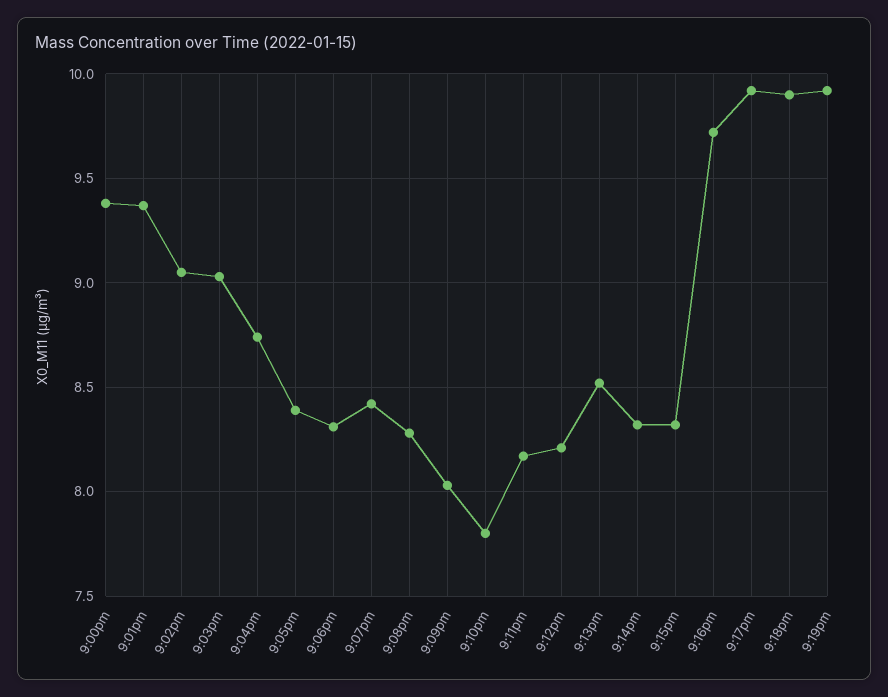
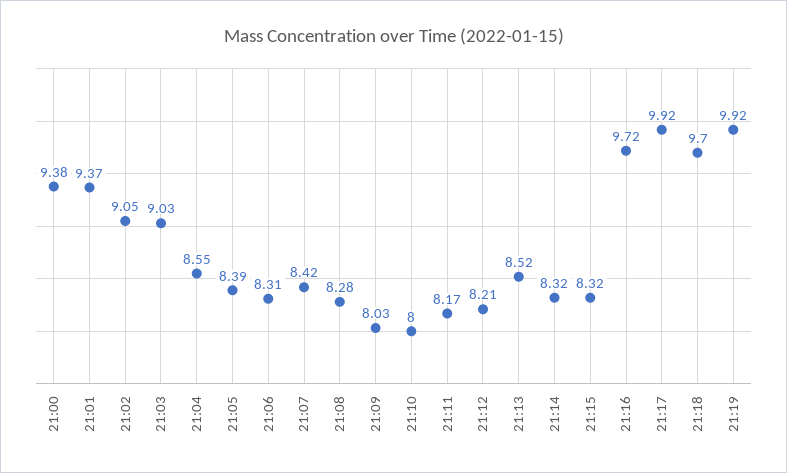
  {
    "9:00pm": 9.38,
    "9:01pm": 9.37,
    "9:02pm": 9.05,
    "9:03pm": 9.03,
-   "9:04pm": 8.75,
+   "9:04pm": 8.55,
    "9:05pm": 8.39,
    "9:06pm": 8.31,
    "9:07pm": 8.42,
    "9:08pm": 8.28,
    "9:09pm": 8.03,
-   "9:10pm": 7.8,
+   "9:10pm": 8,
    "9:11pm": 8.17,
    "9:12pm": 8.21,
    "9:13pm": 8.52,
    "9:14pm": 8.32,
    "9:15pm": 8.32,
    "9:16pm": 9.72,
    "9:17pm": 9.92,
-   "9:18pm": 9.9,
+   "9:18pm": 9.7,
    "9:19pm": 9.92
  }

